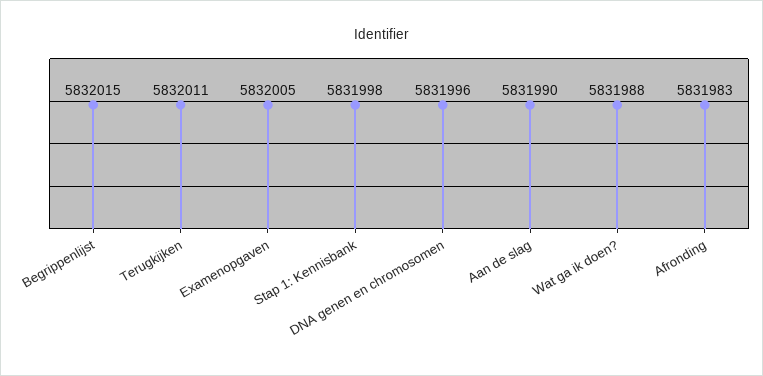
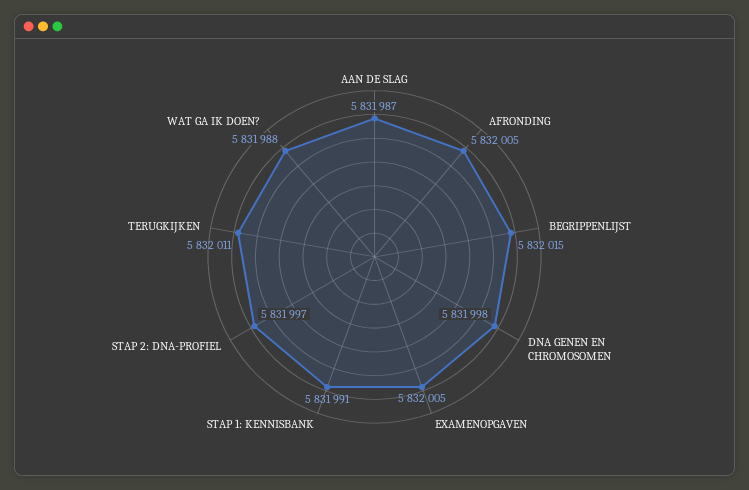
  {
    "Begrippenlijst": 5832015,
    "Terugkijken": 5832011,
    "Examenopgaven": 5832005,
-   "Stap 1: Kennisbank": 5831998,
+   "Stap 1: Kennisbank": 5831991,
-   "DNA genen en chromosomen": 5831996,
+   "DNA genen en chromosomen": 5831998,
-   "Aan de slag": 5831990,
+   "Aan de slag": 5831987,
    "Wat ga ik doen?": 5831988,
-   "Afronding": 5831983
+   "Afronding": 5832005,
+   "STAP 2: DNA-PROFIEL": 5831997
  }

